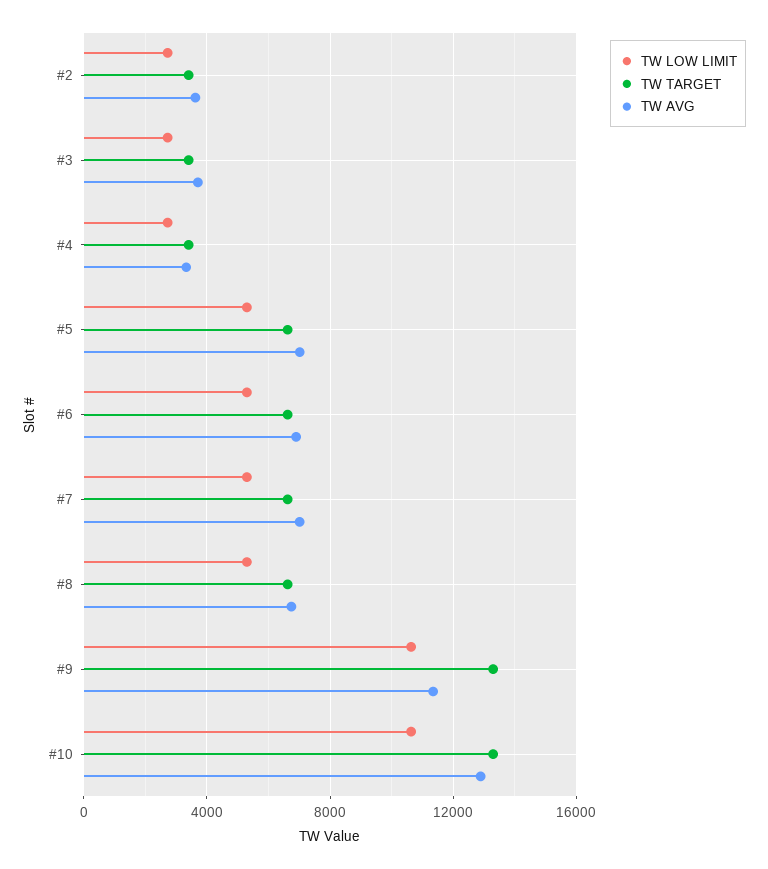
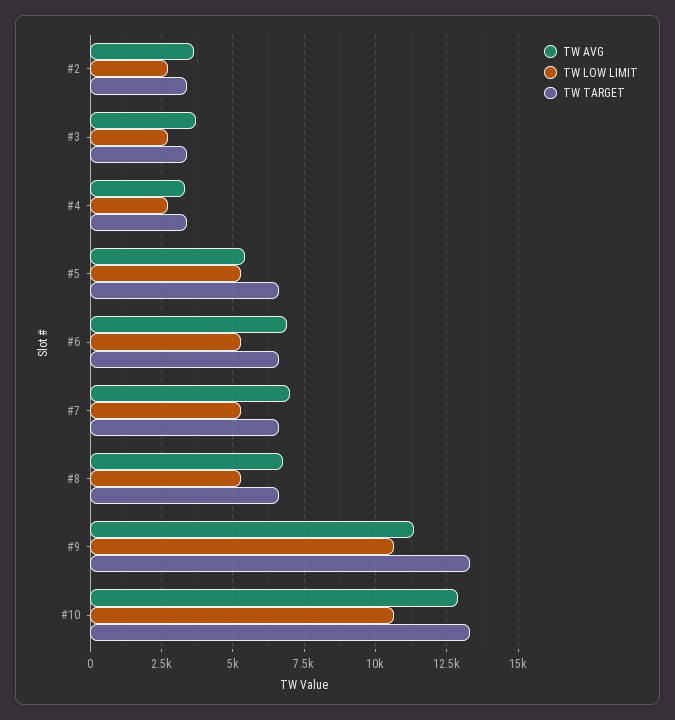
  {
    "TW LOW LIMIT": {
      "#2": 2750,
      "#3": 2750,
      "#4": 2750,
      "#5": 5250,
      "#6": 5250,
      "#7": 5250,
      "#8": 5250,
      "#9": 10750,
      "#10": 10750
    },
    "TW TARGET": {
      "#2": 3500,
      "#3": 3500,
      "#4": 3500,
      "#5": 6500,
      "#6": 6500,
      "#7": 6500,
      "#8": 6500,
      "#9": 13250,
      "#10": 13250
    },
    "TW AVG": {
      "#2": 3500,
      "#3": 3750,
      "#4": 3250,
-     "#5": 7000,
+     "#5": 5500,
      "#6": 7000,
      "#7": 7000,
      "#8": 6750,
      "#9": 11250,
      "#10": 13000
    }
  }

